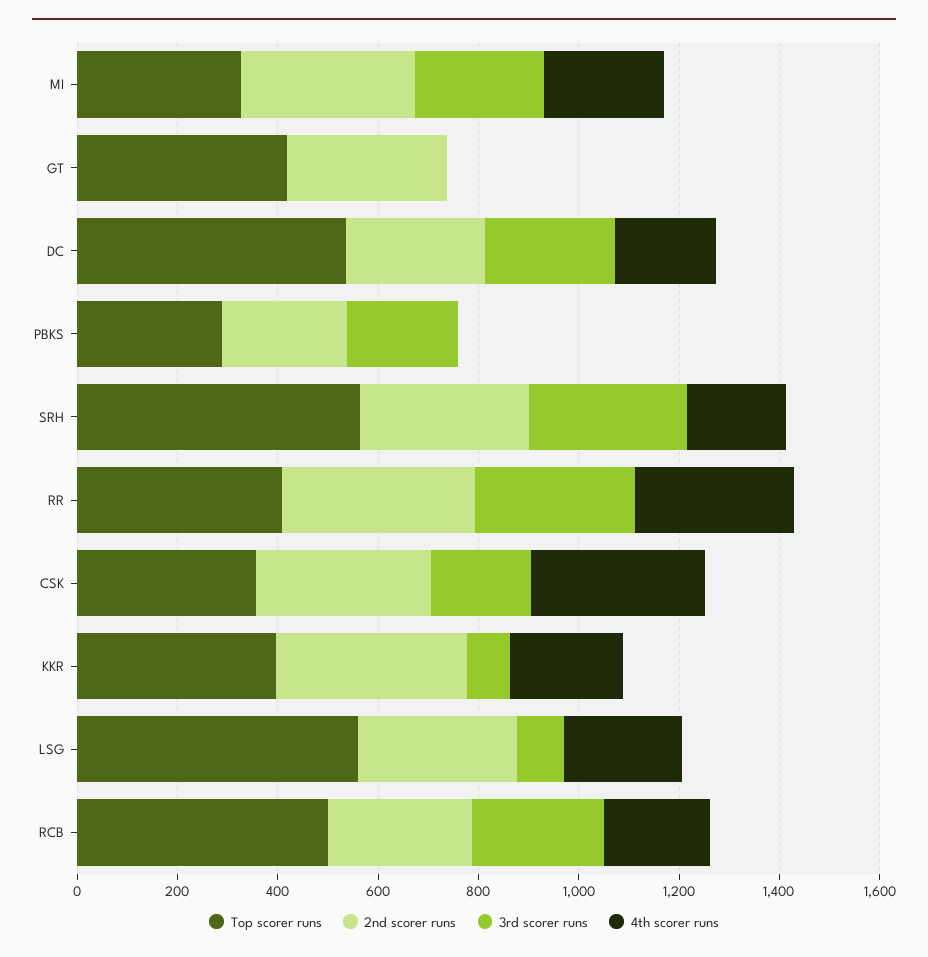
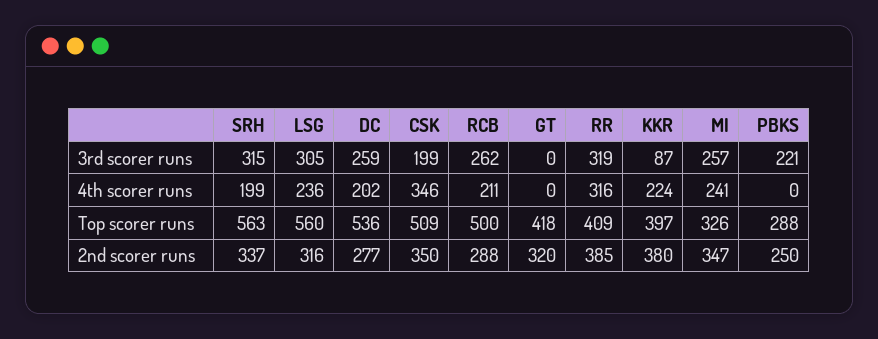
  {
    "Top scorer runs": {
      "MI": 326,
      "GT": 418,
      "DC": 536,
      "PBKS": 288,
      "SRH": 563,
      "RR": 409,
-     "CSK": 350,
+     "CSK": 509,
      "KKR": 397,
      "LSG": 560,
      "RCB": 500
    },
    "2nd scorer runs": {
      "MI": 347,
      "GT": 320,
      "DC": 277,
      "PBKS": 250,
      "SRH": 337,
      "RR": 385,
      "CSK": 350,
      "KKR": 380,
      "LSG": 316,
      "RCB": 288
    },
    "3rd scorer runs": {
      "MI": 257,
      "GT": 0,
      "DC": 259,
      "PBKS": 221,
      "SRH": 315,
      "RR": 319,
      "CSK": 199,
      "KKR": 87,
-     "LSG": 100,
+     "LSG": 305,
      "RCB": 262
    },
    "4th scorer runs": {
      "MI": 241,
      "GT": 0,
      "DC": 202,
      "PBKS": 0,
      "SRH": 199,
      "RR": 316,
      "CSK": 346,
      "KKR": 224,
      "LSG": 236,
      "RCB": 211
    }
  }

